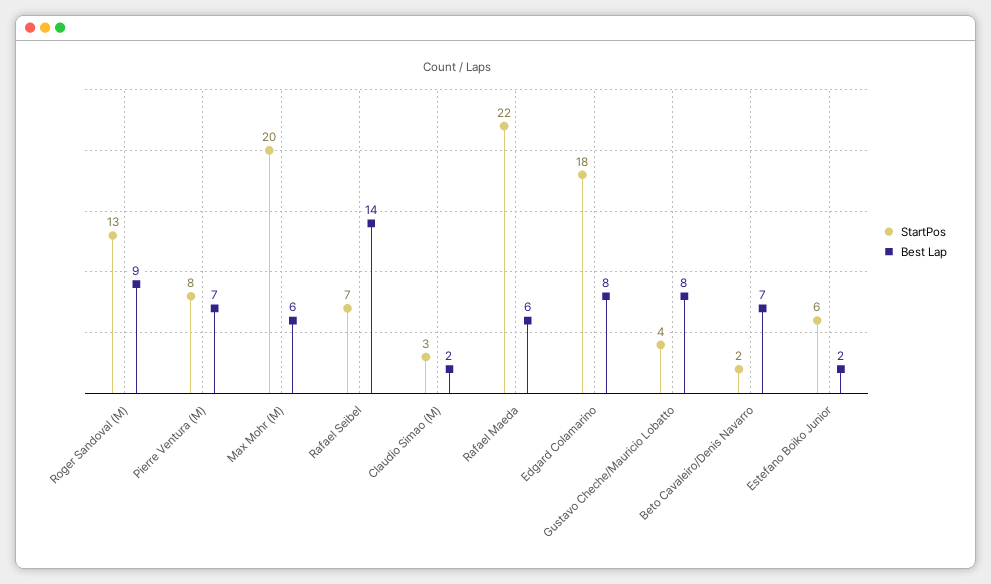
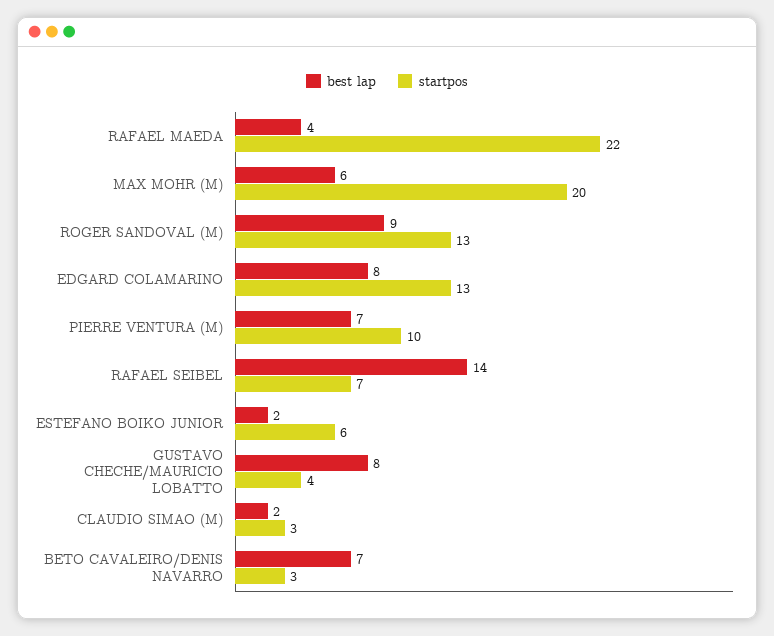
  {
    "StartPos": {
      "Roger Sandoval (M)": 13,
-     "Pierre Ventura (M)": 8,
+     "Pierre Ventura (M)": 10,
      "Max Mohr (M)": 20,
      "Rafael Seibel": 7,
      "Claudio Simao (M)": 3,
      "Rafael Maeda": 22,
-     "Edgard Colamarino": 18,
+     "Edgard Colamarino": 13,
      "Gustavo Cheche/Mauricio Lobatto": 4,
-     "Beto Cavaleiro/Denis Navarro": 2,
+     "Beto Cavaleiro/Denis Navarro": 3,
      "Estefano Boiko Junior": 6
    },
    "Best Lap": {
      "Roger Sandoval (M)": 9,
      "Pierre Ventura (M)": 7,
      "Max Mohr (M)": 6,
      "Rafael Seibel": 14,
      "Claudio Simao (M)": 2,
-     "Rafael Maeda": 6,
+     "Rafael Maeda": 4,
      "Edgard Colamarino": 8,
      "Gustavo Cheche/Mauricio Lobatto": 8,
      "Beto Cavaleiro/Denis Navarro": 7,
      "Estefano Boiko Junior": 2
    }
  }

